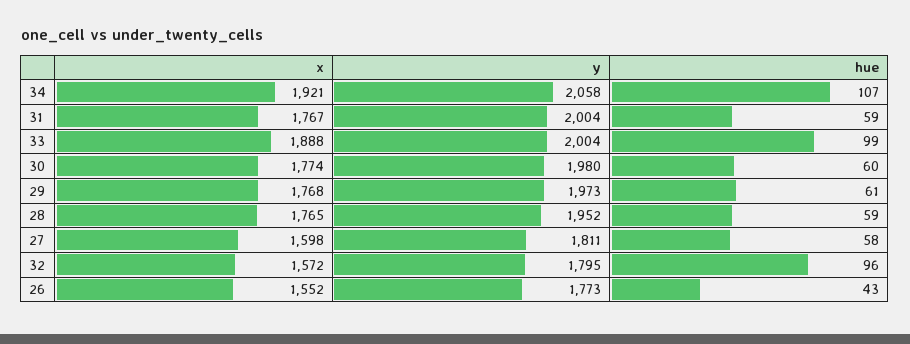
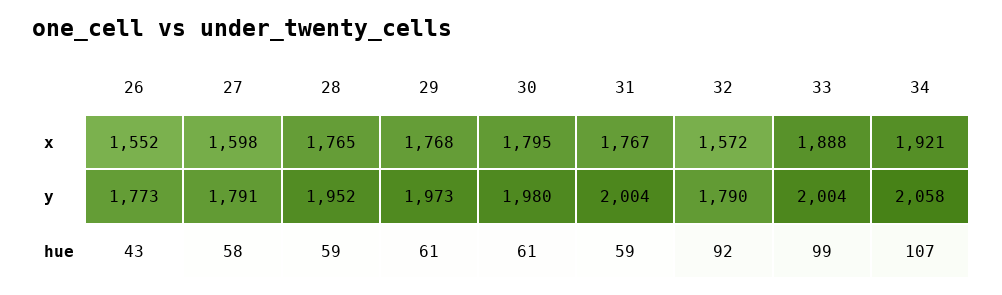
  {
    "x": {
      "34": 1921,
      "31": 1767,
      "33": 1888,
-     "30": 1774,
+     "30": 1795,
      "29": 1768,
      "28": 1765,
      "27": 1598,
      "32": 1572,
      "26": 1552
    },
    "y": {
      "34": 2058,
      "31": 2004,
      "33": 2004,
      "30": 1980,
      "29": 1973,
      "28": 1952,
-     "27": 1811,
+     "27": 1791,
-     "32": 1795,
+     "32": 1790,
      "26": 1773
    },
    "hue": {
      "34": 107,
      "31": 59,
      "33": 99,
-     "30": 60,
+     "30": 61,
      "29": 61,
      "28": 59,
      "27": 58,
-     "32": 96,
+     "32": 92,
      "26": 43
    }
  }

